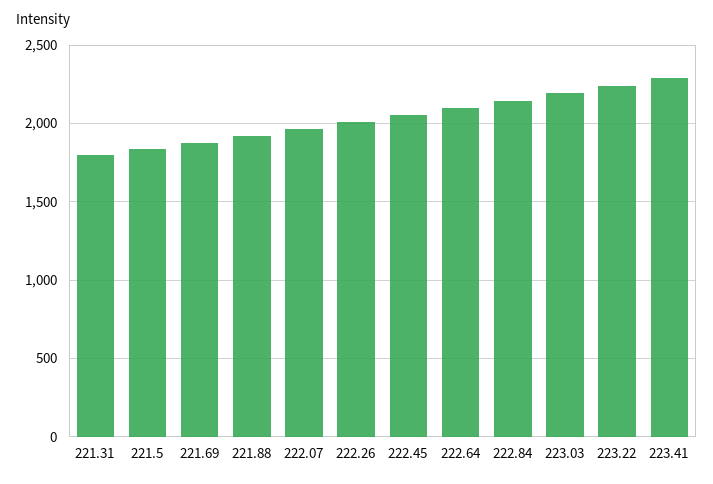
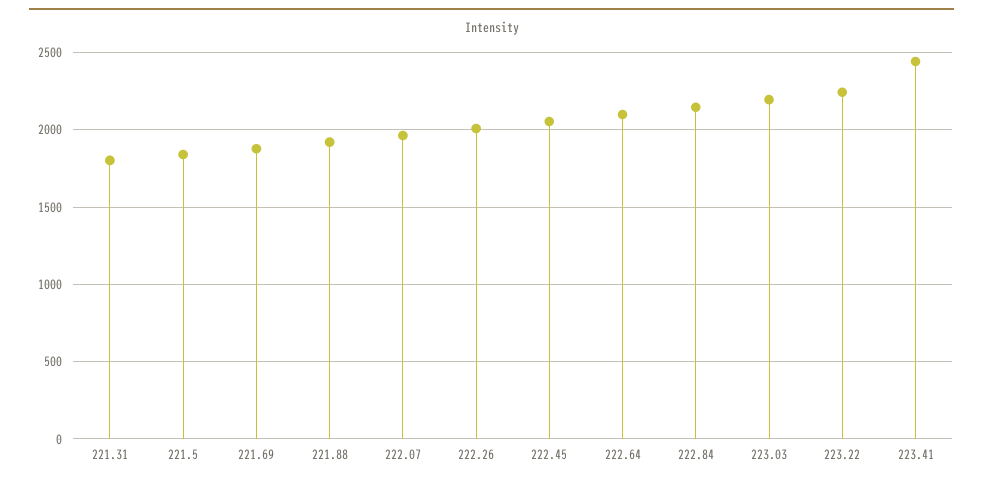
  {
    "221.31": 1800,
    "221.5": 1850,
    "221.69": 1900,
    "221.88": 1900,
    "222.07": 1950,
    "222.26": 2000,
    "222.45": 2050,
    "222.64": 2100,
    "222.84": 2150,
    "223.03": 2200,
    "223.22": 2250,
-   "223.41": 2300
+   "223.41": 2450
  }

